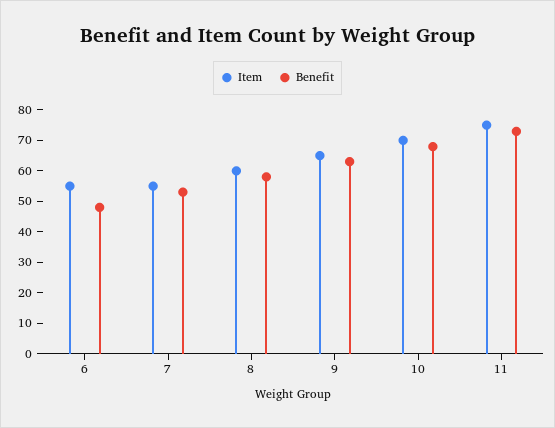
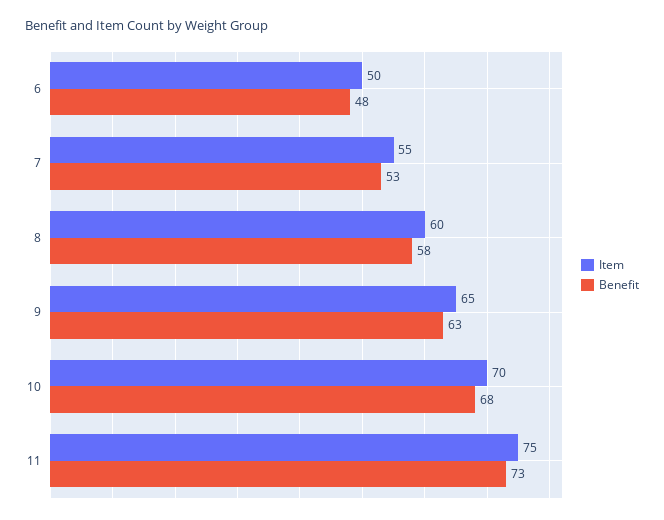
  {
    "Item": {
-     "6": 55,
+     "6": 50,
      "7": 55,
      "8": 60,
      "9": 65,
      "10": 70,
      "11": 75
    },
    "Benefit": {
      "6": 48,
      "7": 53,
      "8": 58,
      "9": 63,
      "10": 68,
      "11": 73
    }
  }

